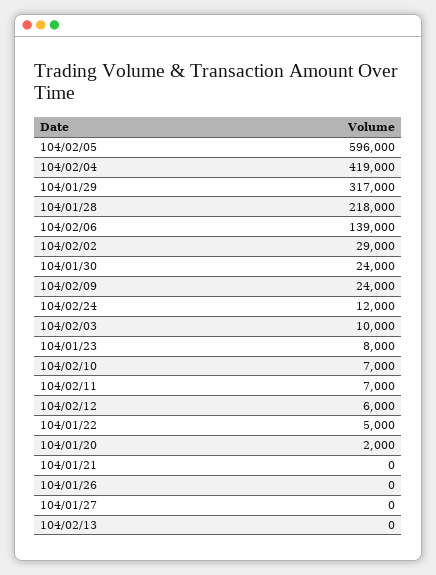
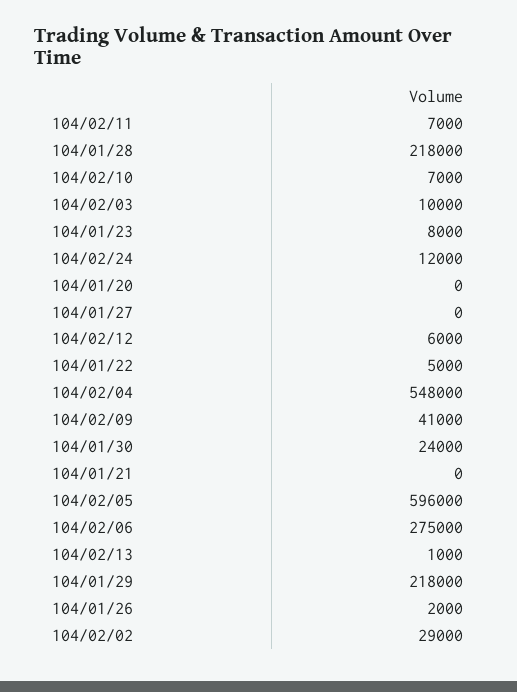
  {
    "104/02/05": 596000,
-   "104/02/04": 419000,
+   "104/02/04": 548000,
-   "104/01/29": 317000,
+   "104/01/29": 218000,
    "104/01/28": 218000,
-   "104/02/06": 139000,
+   "104/02/06": 275000,
    "104/02/02": 29000,
    "104/01/30": 24000,
-   "104/02/09": 24000,
+   "104/02/09": 41000,
    "104/02/24": 12000,
    "104/02/03": 10000,
    "104/01/23": 8000,
    "104/02/10": 7000,
    "104/02/11": 7000,
    "104/02/12": 6000,
    "104/01/22": 5000,
-   "104/01/20": 2000,
+   "104/01/20": 0,
    "104/01/21": 0,
-   "104/01/26": 0,
+   "104/01/26": 2000,
    "104/01/27": 0,
-   "104/02/13": 0
+   "104/02/13": 1000
  }

